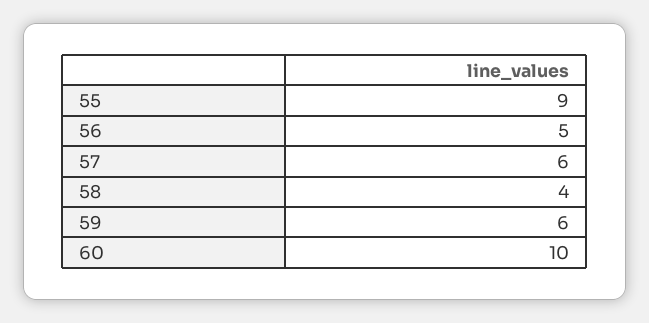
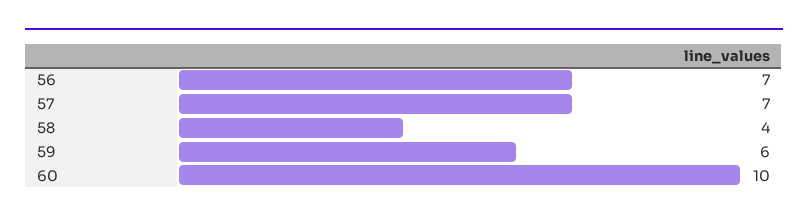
  {
-   "55": 9,
-   "56": 5,
+   "56": 7,
-   "57": 6,
+   "57": 7,
    "58": 4,
    "59": 6,
    "60": 10
  }

